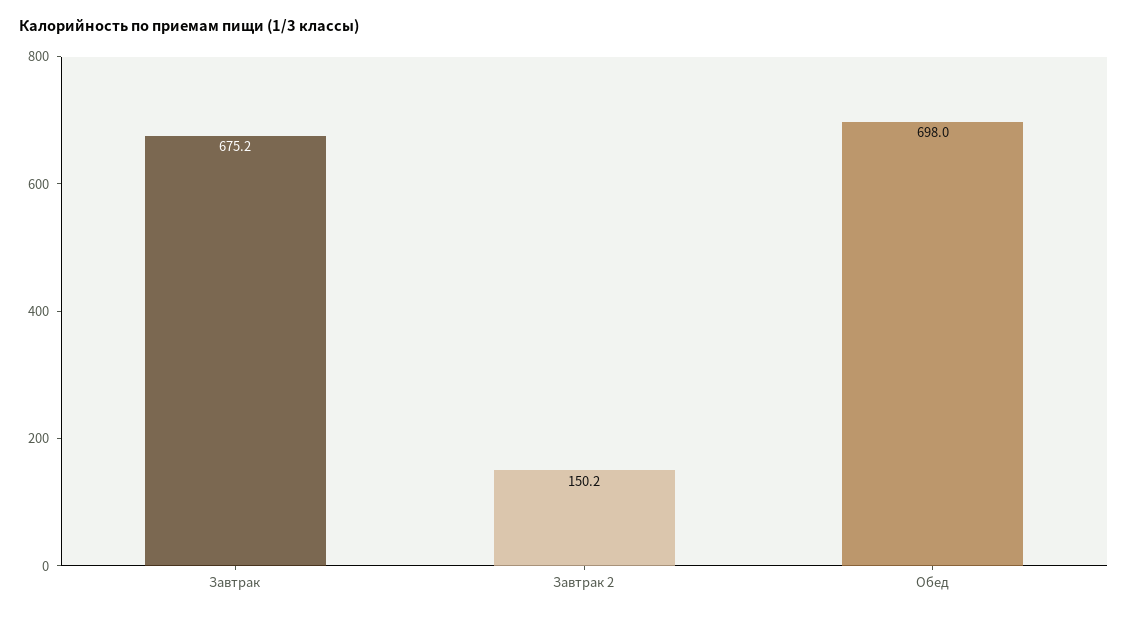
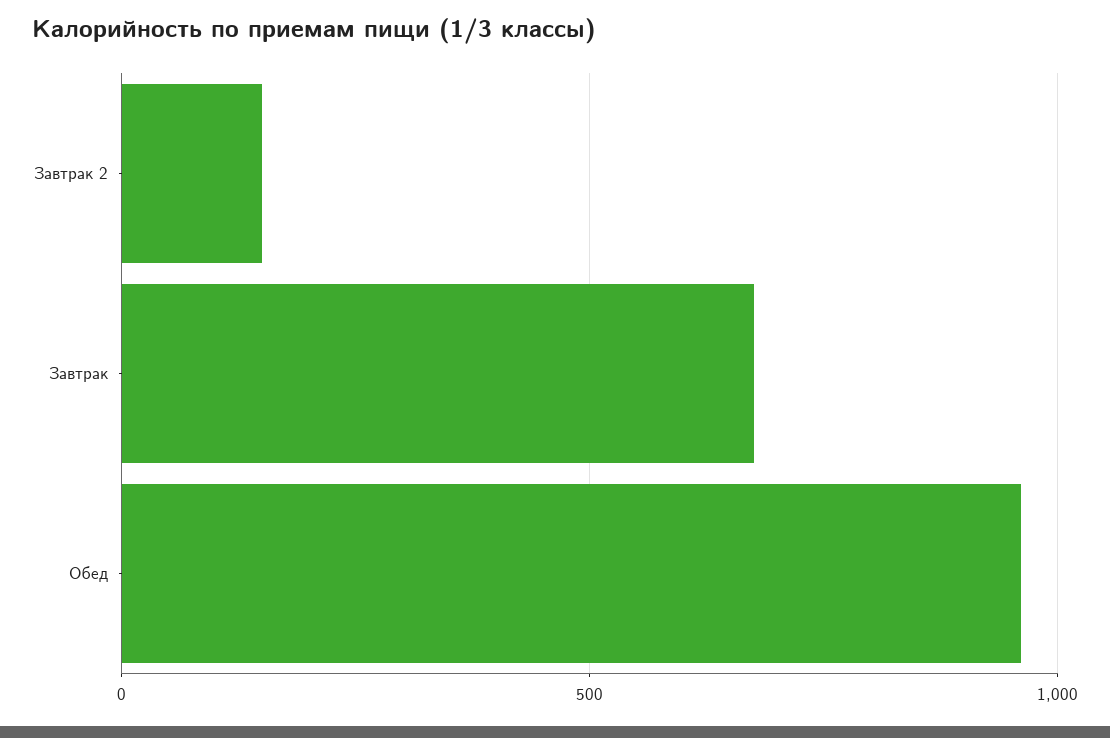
  {
    "Завтрак": 675.2,
    "Завтрак 2": 150.2,
-   "Обед": 698
+   "Обед": 950
  }

